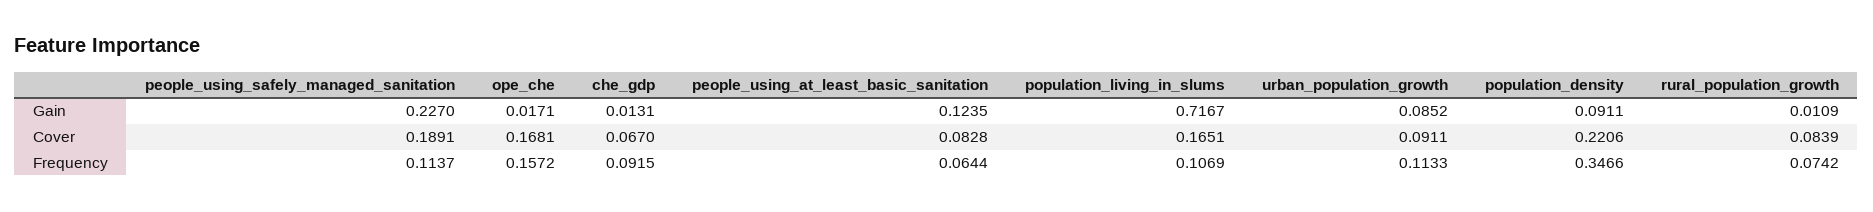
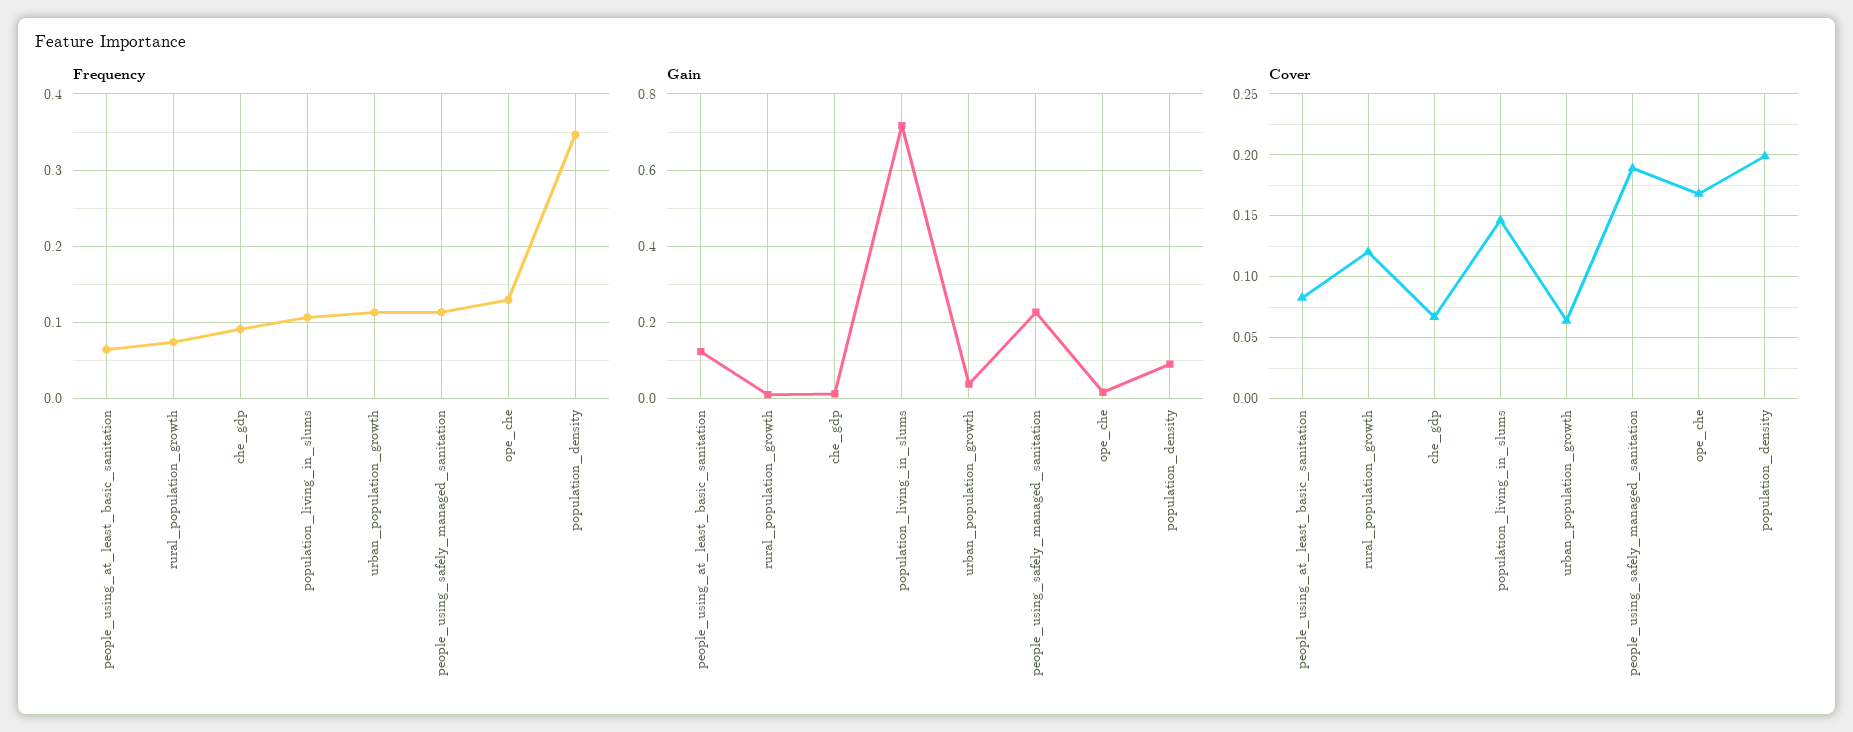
  {
    "Gain": {
      "people_using_safely_managed_sanitation": 0.227,
      "ope_che": 0.0171,
      "che_gdp": 0.0131,
      "people_using_at_least_basic_sanitation": 0.1235,
      "population_living_in_slums": 0.7167,
-     "urban_population_growth": 0.0852,
+     "urban_population_growth": 0.04,
      "population_density": 0.0911,
      "rural_population_growth": 0.0109
    },
    "Cover": {
      "people_using_safely_managed_sanitation": 0.1891,
      "ope_che": 0.1681,
      "che_gdp": 0.067,
      "people_using_at_least_basic_sanitation": 0.0828,
-     "population_living_in_slums": 0.1651,
+     "population_living_in_slums": 0.145,
-     "urban_population_growth": 0.0911,
+     "urban_population_growth": 0.065,
-     "population_density": 0.2206,
+     "population_density": 0.2,
-     "rural_population_growth": 0.0839
+     "rural_population_growth": 0.12
    },
    "Frequency": {
      "people_using_safely_managed_sanitation": 0.1137,
-     "ope_che": 0.1572,
+     "ope_che": 0.13,
      "che_gdp": 0.0915,
      "people_using_at_least_basic_sanitation": 0.0644,
      "population_living_in_slums": 0.1069,
      "urban_population_growth": 0.1133,
      "population_density": 0.3466,
      "rural_population_growth": 0.0742
    }
  }

